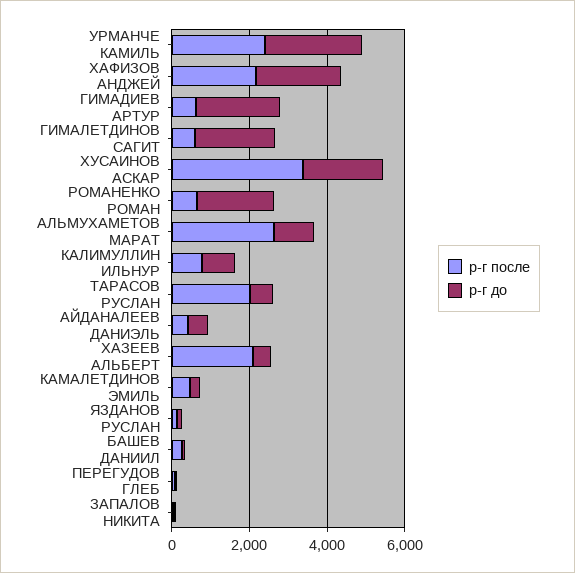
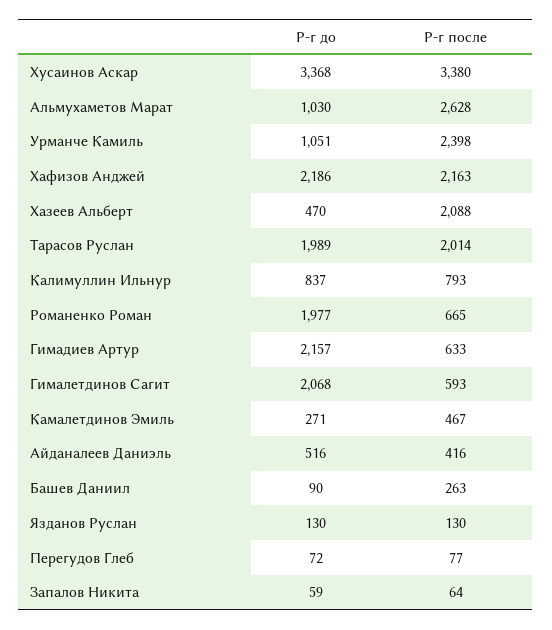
  {
    "р-г после": {
      "УРМАНЧЕ КАМИЛЬ": 2398,
      "ХАФИЗОВ АНДЖЕЙ": 2163,
      "ГИМАДИЕВ АРТУР": 633,
      "ГИМАЛЕТДИНОВ САГИТ": 593,
      "ХУСАИНОВ АСКАР": 3380,
      "РОМАНЕНКО РОМАН": 665,
      "АЛЬМУХАМЕТОВ МАРАТ": 2628,
      "КАЛИМУЛЛИН ИЛЬНУР": 793,
      "ТАРАСОВ РУСЛАН": 2014,
      "АЙДАНАЛЕЕВ ДАНИЭЛЬ": 416,
      "ХАЗЕЕВ АЛЬБЕРТ": 2088,
      "КАМАЛЕТДИНОВ ЭМИЛЬ": 467,
      "ЯЗДАНОВ РУСЛАН": 130,
      "БАШЕВ ДАНИИЛ": 263,
      "ПЕРЕГУДОВ ГЛЕБ": 77,
      "ЗАПАЛОВ НИКИТА": 64
    },
    "р-г до": {
-     "УРМАНЧЕ КАМИЛЬ": 2500,
+     "УРМАНЧЕ КАМИЛЬ": 1051,
      "ХАФИЗОВ АНДЖЕЙ": 2186,
      "ГИМАДИЕВ АРТУР": 2157,
      "ГИМАЛЕТДИНОВ САГИТ": 2068,
-     "ХУСАИНОВ АСКАР": 2000,
+     "ХУСАИНОВ АСКАР": 3368,
      "РОМАНЕНКО РОМАН": 1977,
      "АЛЬМУХАМЕТОВ МАРАТ": 1030,
      "КАЛИМУЛЛИН ИЛЬНУР": 837,
-     "ТАРАСОВ РУСЛАН": 500,
+     "ТАРАСОВ РУСЛАН": 1989,
      "АЙДАНАЛЕЕВ ДАНИЭЛЬ": 516,
      "ХАЗЕЕВ АЛЬБЕРТ": 470,
      "КАМАЛЕТДИНОВ ЭМИЛЬ": 271,
      "ЯЗДАНОВ РУСЛАН": 130,
      "БАШЕВ ДАНИИЛ": 90,
      "ПЕРЕГУДОВ ГЛЕБ": 72,
      "ЗАПАЛОВ НИКИТА": 59
    }
  }

